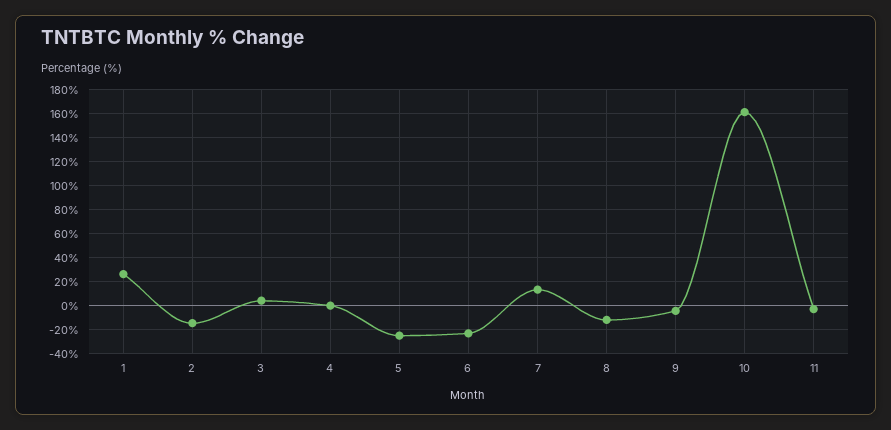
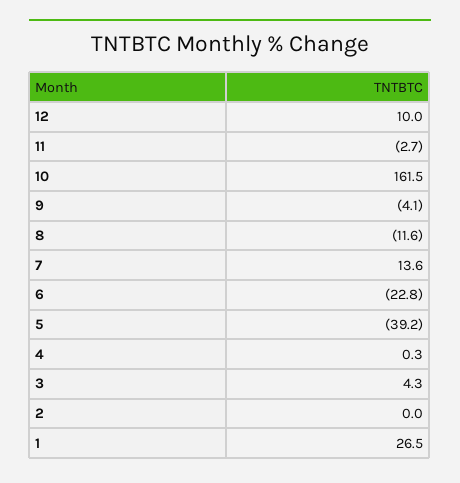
  {
    "1": 26.5,
-   "2": -15,
+   "2": 0,
    "3": 4.3,
    "4": 0.3,
-   "5": -25,
+   "5": -39.2,
    "6": -22.8,
    "7": 13.6,
    "8": -11.6,
    "9": -4.1,
    "10": 161.5,
-   "11": -2.7
+   "11": -2.7,
+   "12": 10
  }

